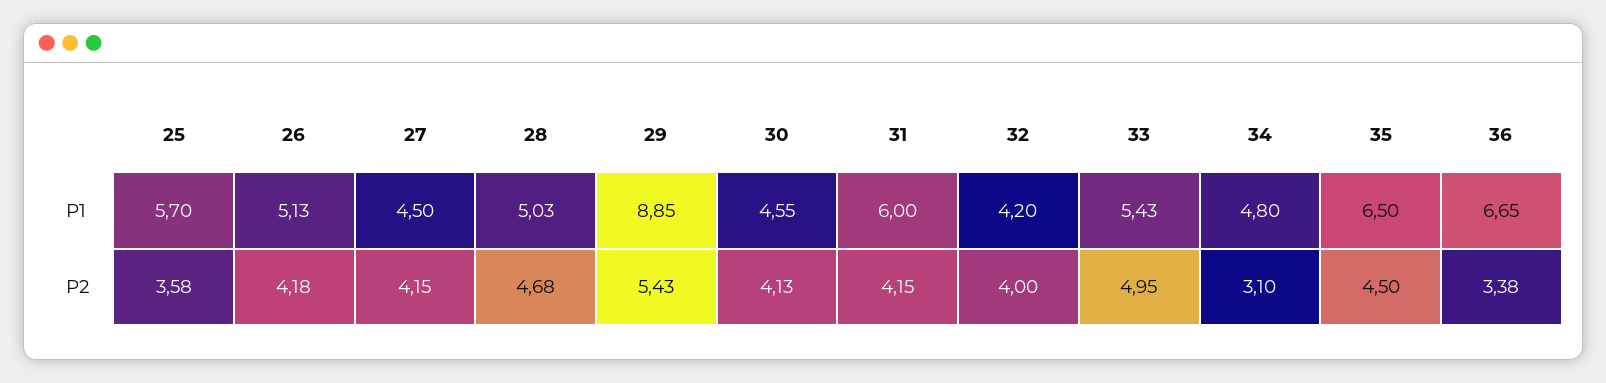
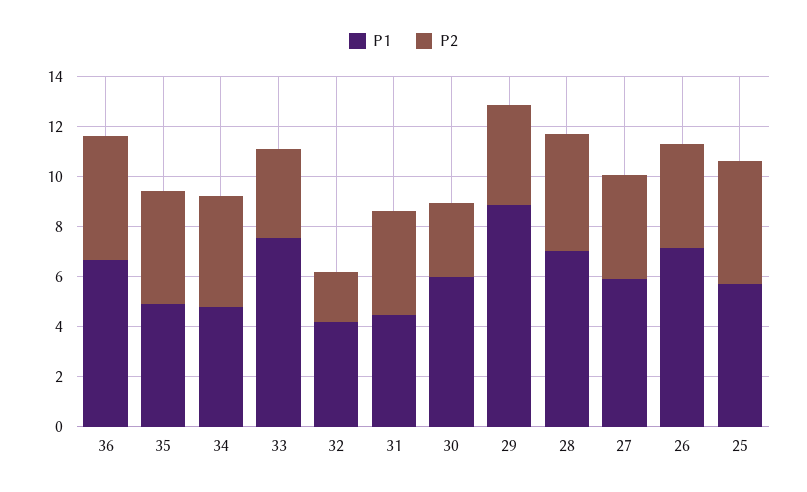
  {
    "P1": {
      "25": 5.7,
-     "26": 5.13,
+     "26": 7,
-     "27": 4.5,
+     "27": 6,
-     "28": 5.03,
+     "28": 7,
      "29": 8.85,
-     "30": 4.55,
+     "30": 6,
-     "31": 6,
+     "31": 4.5,
      "32": 4.2,
-     "33": 5.43,
+     "33": 7.5,
      "34": 4.8,
-     "35": 6.5,
+     "35": 5,
      "36": 6.65
    },
    "P2": {
-     "25": 3.58,
+     "25": 5,
      "26": 4.18,
      "27": 4.15,
      "28": 4.68,
-     "29": 5.43,
+     "29": 4,
-     "30": 4.13,
+     "30": 3,
      "31": 4.15,
-     "32": 4,
+     "32": 2,
-     "33": 4.95,
+     "33": 3.5,
-     "34": 3.1,
+     "34": 4.5,
      "35": 4.5,
-     "36": 3.38
+     "36": 5
    }
  }

